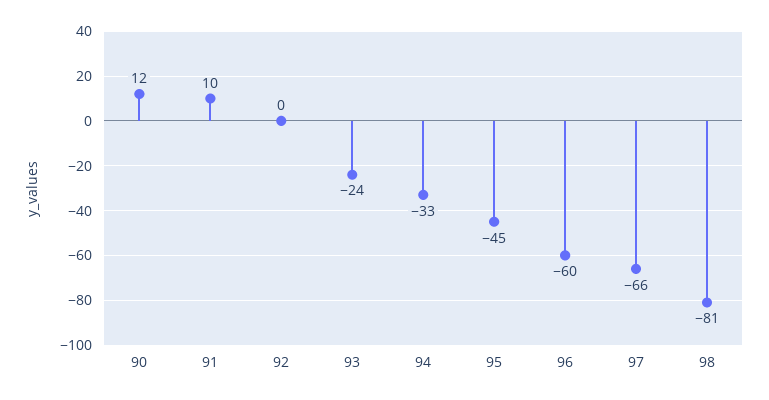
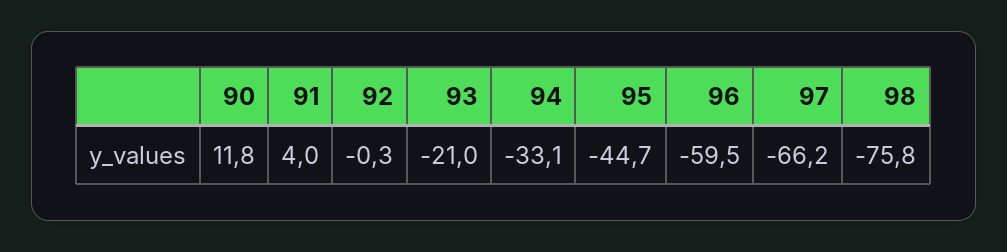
  {
    "90": 11.8,
-   "91": 10,
+   "91": 4,
    "92": -0.3,
-   "93": -24,
+   "93": -21,
    "94": -33.1,
    "95": -44.7,
    "96": -59.5,
    "97": -66.2,
-   "98": -81
+   "98": -75.8
  }

